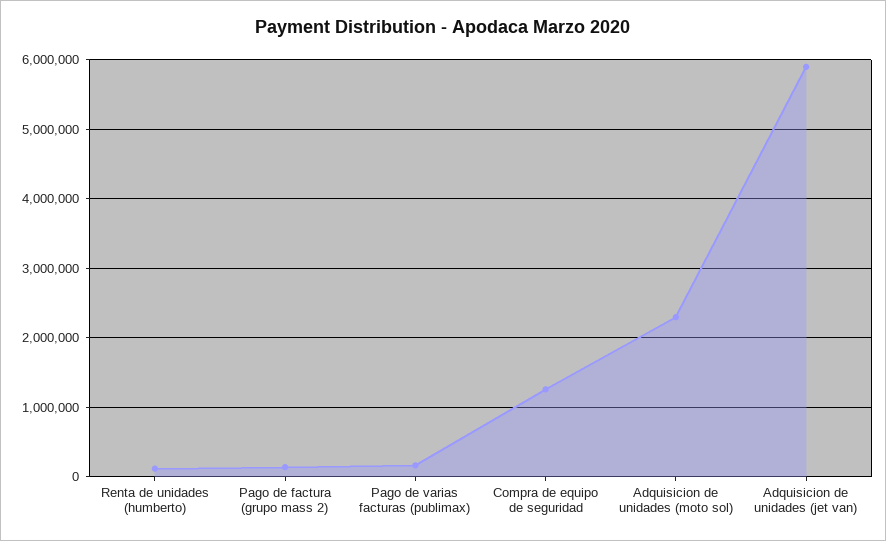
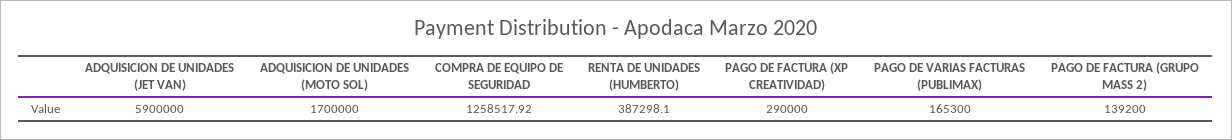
  {
-   "Renta de unidades (humberto)": 100000,
+   "Renta de unidades (humberto)": 387298.1,
    "Pago de factura (grupo mass 2)": 139200,
    "Pago de varias facturas (publimax)": 165300,
    "Compra de equipo de seguridad": 1258517.92,
-   "Adquisicion de unidades (moto sol)": 2300000,
+   "Adquisicion de unidades (moto sol)": 1700000,
-   "Adquisicion de unidades (jet van)": 5900000
+   "Adquisicion de unidades (jet van)": 5900000,
+   "PAGO DE FACTURA (XP CREATIVIDAD)": 290000
  }

